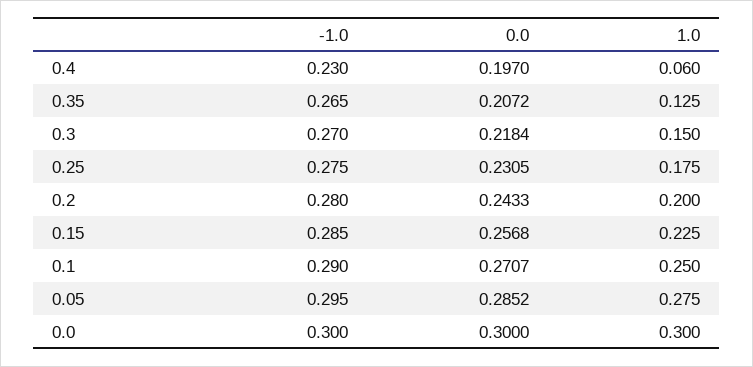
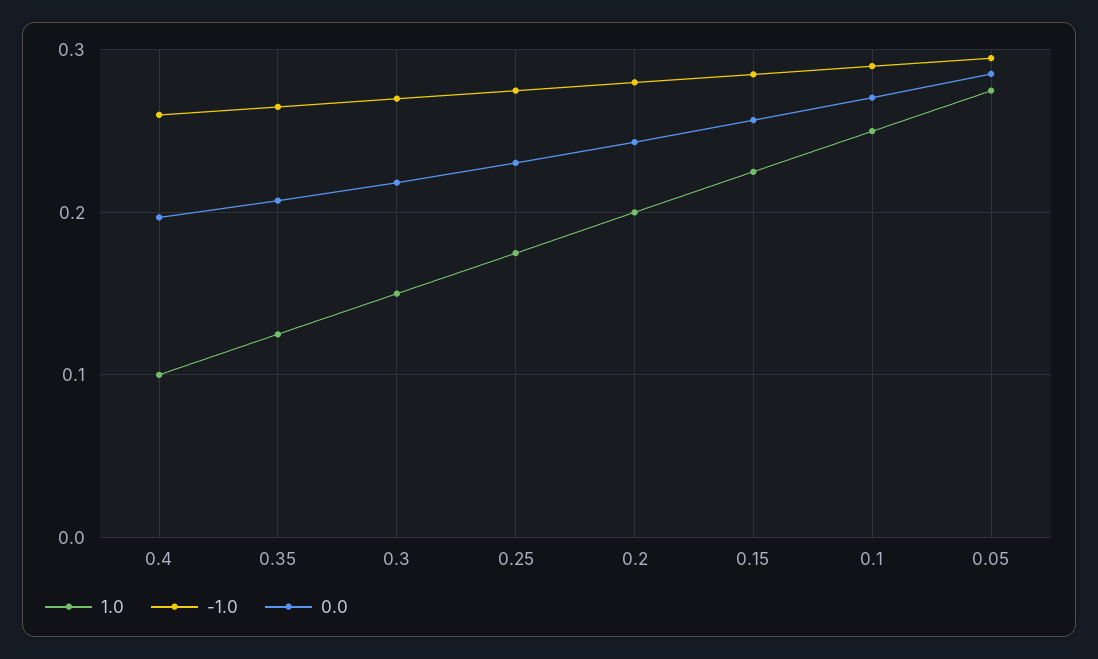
  {
    "-1.0": {
-     "0.4": 0.23,
+     "0.4": 0.26,
      "0.35": 0.265,
      "0.3": 0.27,
      "0.25": 0.275,
      "0.2": 0.28,
      "0.15": 0.285,
      "0.1": 0.29,
-     "0.05": 0.295,
+     "0.05": 0.295
-     "0.0": 0.3
    },
    "0.0": {
      "0.4": 0.197,
      "0.35": 0.2072,
      "0.3": 0.2184,
      "0.25": 0.2305,
      "0.2": 0.2433,
      "0.15": 0.2568,
      "0.1": 0.2707,
-     "0.05": 0.2852,
+     "0.05": 0.2852
-     "0.0": 0.3
    },
    "1.0": {
-     "0.4": 0.06,
+     "0.4": 0.1,
      "0.35": 0.125,
      "0.3": 0.15,
      "0.25": 0.175,
      "0.2": 0.2,
      "0.15": 0.225,
      "0.1": 0.25,
-     "0.05": 0.275,
+     "0.05": 0.275
-     "0.0": 0.3
    }
  }

